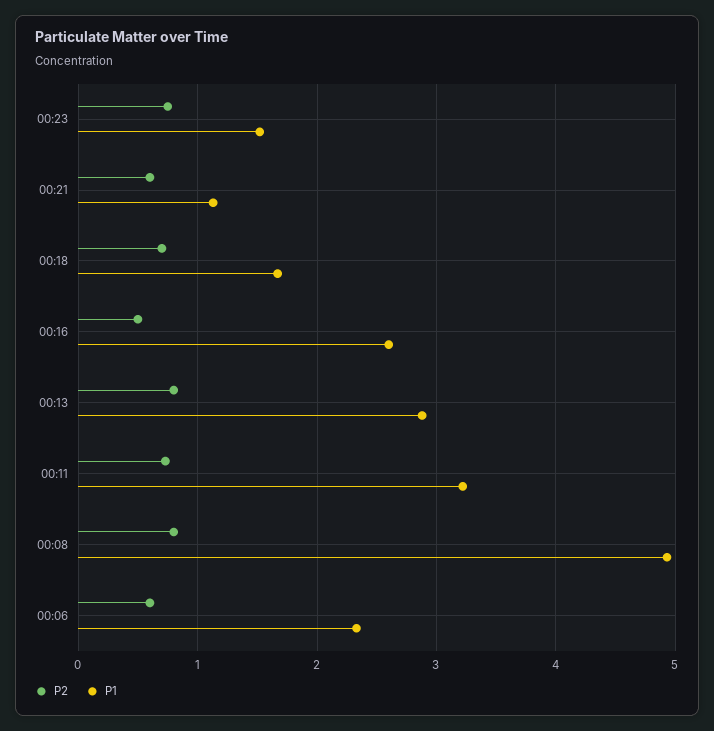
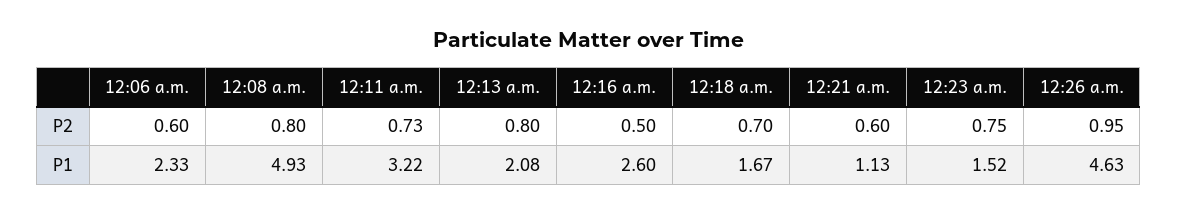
  {
    "P2": {
      "00:23": 0.75,
      "00:21": 0.6,
      "00:18": 0.7,
      "00:16": 0.5,
      "00:13": 0.8,
      "00:11": 0.73,
      "00:08": 0.8,
-     "00:06": 0.6
+     "00:06": 0.6,
+     "12:26 a.m.": 0.95
    },
    "P1": {
      "00:23": 1.52,
      "00:21": 1.13,
      "00:18": 1.67,
      "00:16": 2.6,
-     "00:13": 2.9,
+     "00:13": 2.08,
      "00:11": 3.22,
      "00:08": 4.93,
-     "00:06": 2.33
+     "00:06": 2.33,
+     "12:26 a.m.": 4.63
    }
  }

